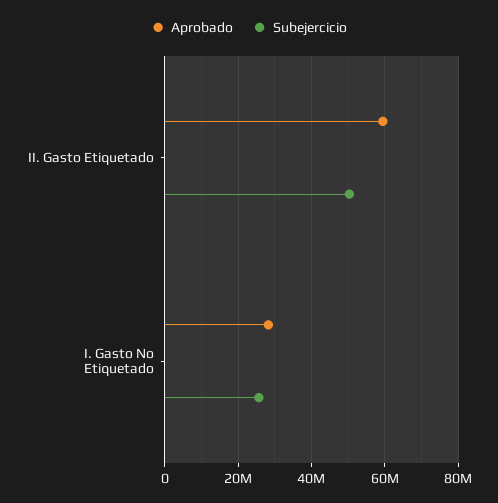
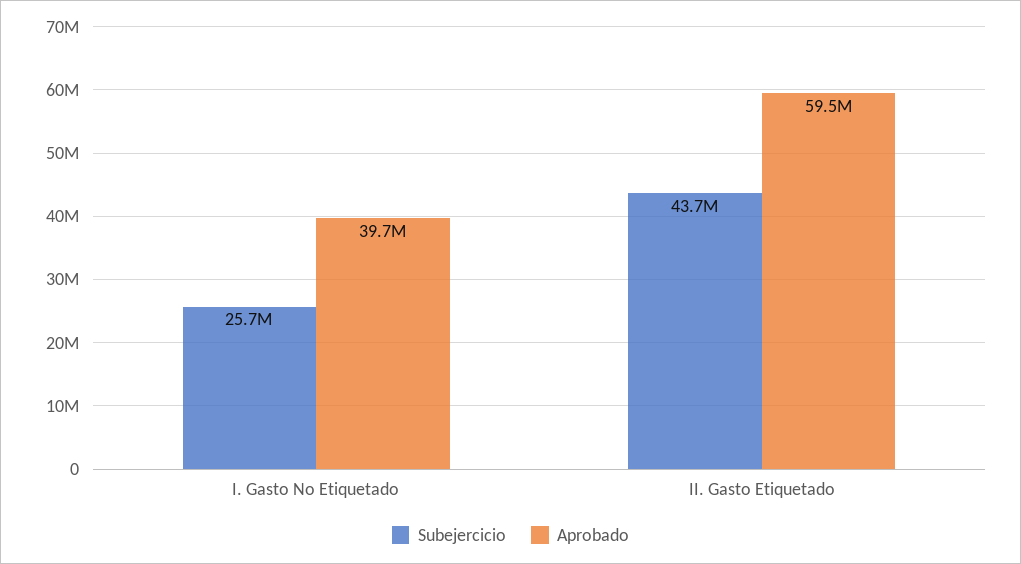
  {
    "Aprobado": {
      "II. Gasto Etiquetado": 59500000,
-     "I. Gasto No Etiquetado": 28000000
+     "I. Gasto No Etiquetado": 39700000
    },
    "Subejercicio": {
-     "II. Gasto Etiquetado": 50000000,
+     "II. Gasto Etiquetado": 43700000,
      "I. Gasto No Etiquetado": 25700000
    }
  }

